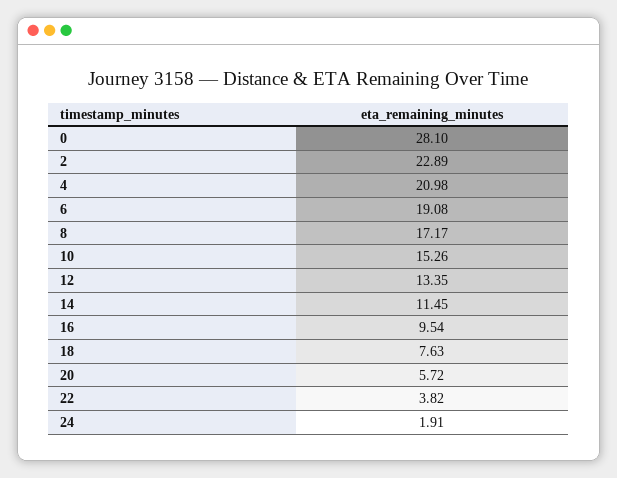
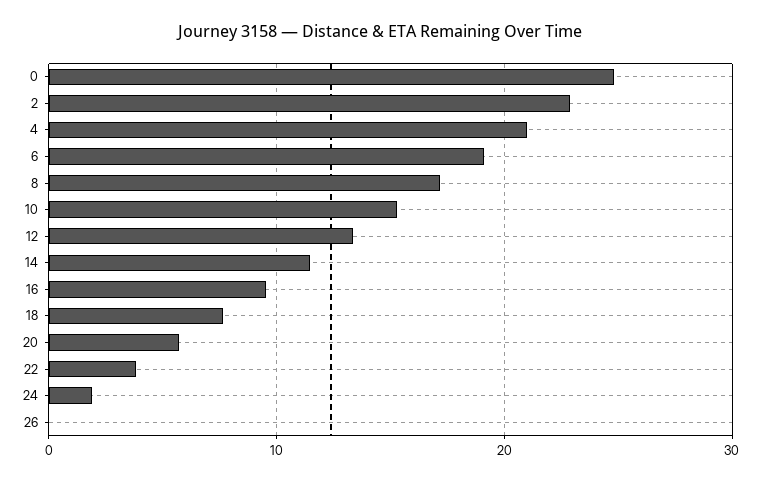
  {
-   "0": 28.1,
+   "0": 25,
    "2": 22.89,
    "4": 20.98,
    "6": 19.08,
    "8": 17.17,
    "10": 15.26,
    "12": 13.35,
    "14": 11.45,
    "16": 9.54,
    "18": 7.63,
    "20": 5.72,
    "22": 3.82,
-   "24": 1.91
+   "24": 1.91,
+   "26": 0
  }

